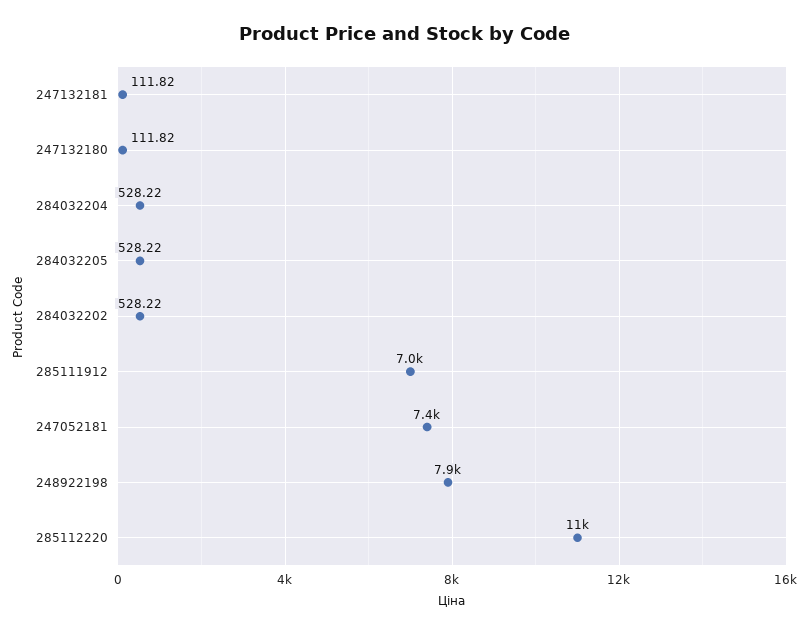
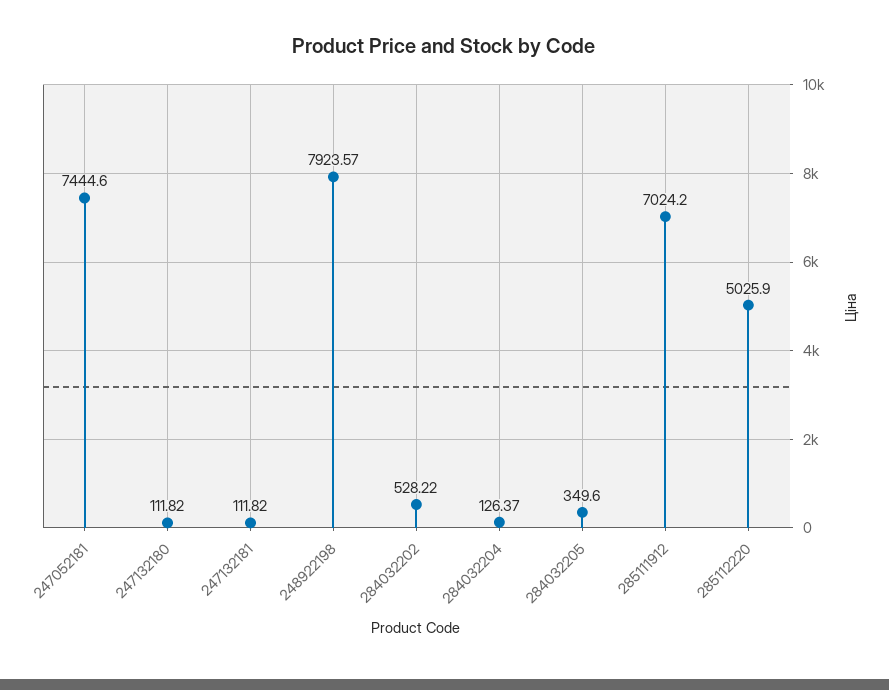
  {
    "247132181": 111.82,
    "247132180": 111.82,
-   "284032204": 528.22,
+   "284032204": 126.37,
-   "284032205": 528.22,
+   "284032205": 349.6,
    "284032202": 528.22,
    "285111912": 7024.2,
    "247052181": 7444.6,
    "248922198": 7923.57,
-   "285112220": 11000
+   "285112220": 5025.9
  }

